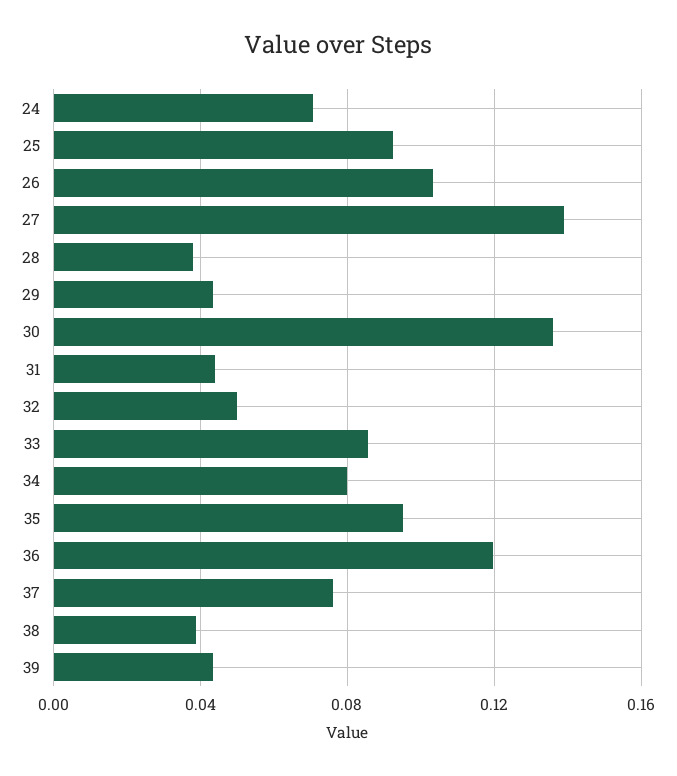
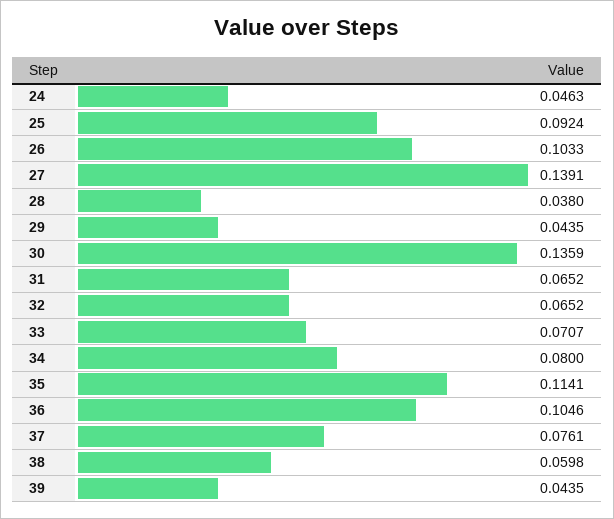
  {
-   "24": 0.07,
+   "24": 0.0463,
    "25": 0.0924,
    "26": 0.1033,
    "27": 0.1391,
    "28": 0.038,
    "29": 0.0435,
    "30": 0.1359,
-   "31": 0.045,
+   "31": 0.0652,
-   "32": 0.05,
+   "32": 0.0652,
-   "33": 0.085,
+   "33": 0.0707,
    "34": 0.08,
-   "35": 0.095,
+   "35": 0.1141,
-   "36": 0.12,
+   "36": 0.1046,
    "37": 0.0761,
-   "38": 0.04,
+   "38": 0.0598,
    "39": 0.0435
  }

